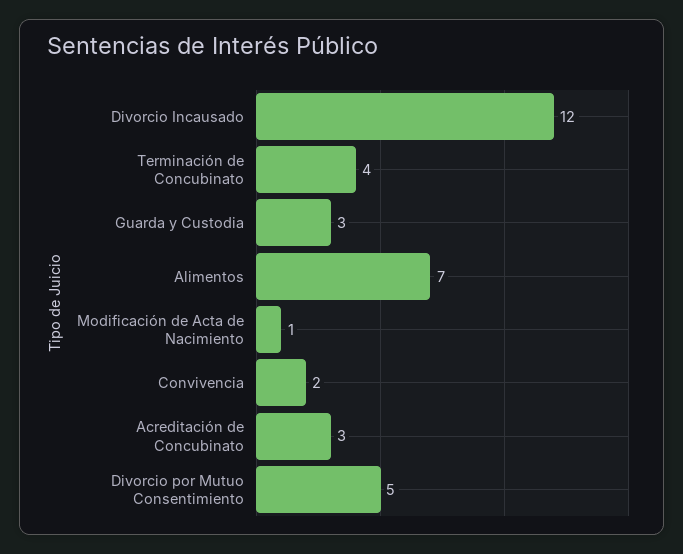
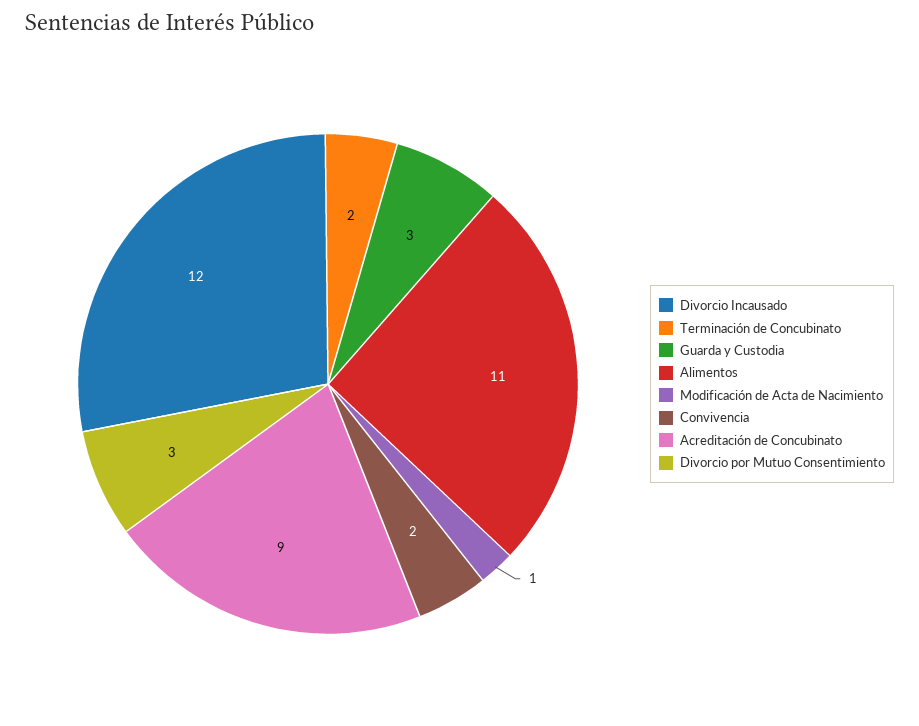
  {
    "Divorcio Incausado": 12,
-   "Terminación de Concubinato": 4,
+   "Terminación de Concubinato": 2,
    "Guarda y Custodia": 3,
-   "Alimentos": 7,
+   "Alimentos": 11,
    "Modificación de Acta de Nacimiento": 1,
    "Convivencia": 2,
-   "Acreditación de Concubinato": 3,
+   "Acreditación de Concubinato": 9,
-   "Divorcio por Mutuo Consentimiento": 5
+   "Divorcio por Mutuo Consentimiento": 3
  }

